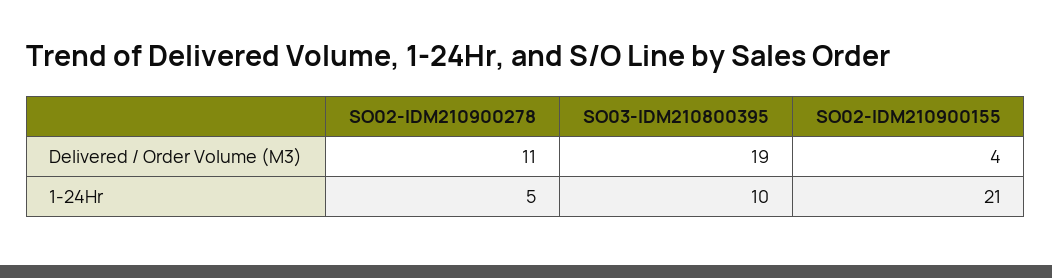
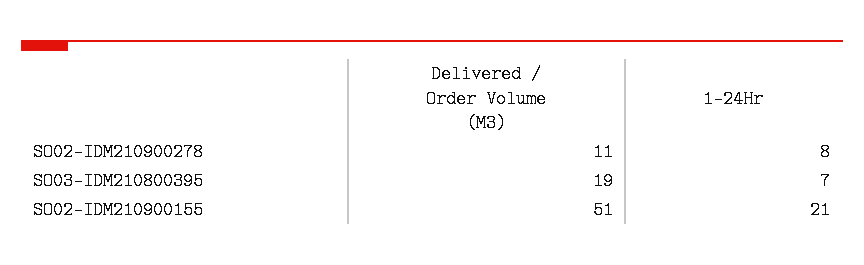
  {
    "SO02-IDM210900278": {
      "Delivered / Order Volume (M3)": 11,
-     "1-24Hr": 5
+     "1-24Hr": 8
    },
    "SO03-IDM210800395": {
      "Delivered / Order Volume (M3)": 19,
-     "1-24Hr": 10
+     "1-24Hr": 7
    },
    "SO02-IDM210900155": {
-     "Delivered / Order Volume (M3)": 4,
+     "Delivered / Order Volume (M3)": 51,
      "1-24Hr": 21
    }
  }

